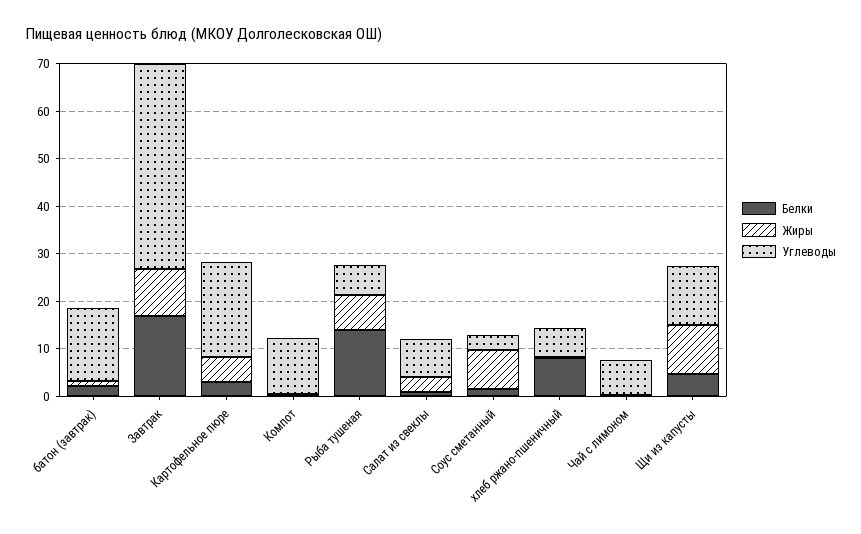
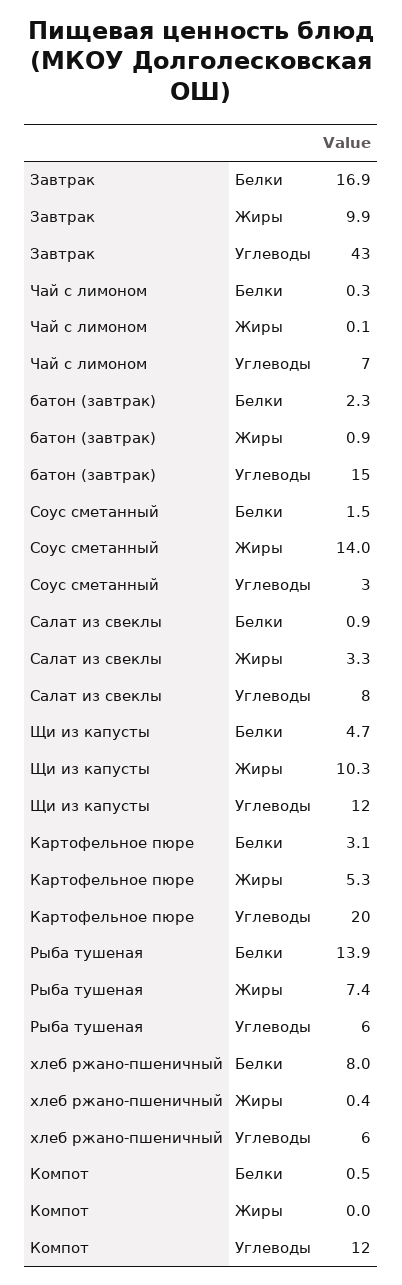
  {
    "Белки": {
      "батон (завтрак)": 2.3,
      "Завтрак": 16.9,
      "Картофельное пюре": 3.1,
      "Компот": 0.5,
      "Рыба тушеная": 13.9,
      "Салат из свеклы": 0.9,
      "Соус сметанный": 1.5,
      "хлеб ржано-пшеничный": 8,
      "Чай с лимоном": 0.3,
      "Щи из капусты": 4.7
    },
    "Жиры": {
      "батон (завтрак)": 0.9,
      "Завтрак": 9.9,
      "Картофельное пюре": 5.3,
      "Компот": 0,
      "Рыба тушеная": 7.4,
      "Салат из свеклы": 3.3,
-     "Соус сметанный": 8,
+     "Соус сметанный": 14,
      "хлеб ржано-пшеничный": 0.4,
      "Чай с лимоном": 0.1,
      "Щи из капусты": 10.3
    },
    "Углеводы": {
      "батон (завтрак)": 15,
      "Завтрак": 43,
      "Картофельное пюре": 20,
      "Компот": 12,
      "Рыба тушеная": 6,
      "Салат из свеклы": 8,
      "Соус сметанный": 3,
      "хлеб ржано-пшеничный": 6,
      "Чай с лимоном": 7,
      "Щи из капусты": 12
    }
  }

